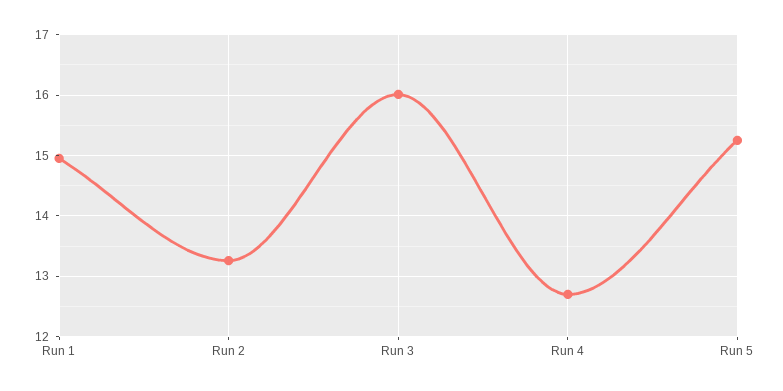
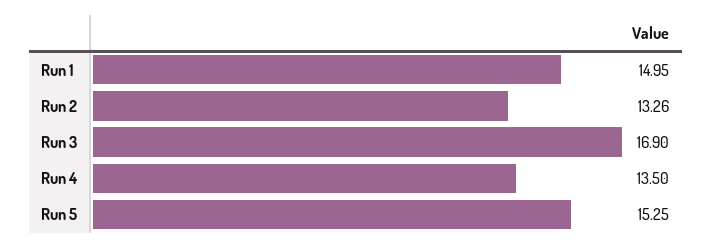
  {
    "Run 1": 14.95,
    "Run 2": 13.26,
-   "Run 3": 16,
+   "Run 3": 16.9,
-   "Run 4": 12.7,
+   "Run 4": 13.5,
    "Run 5": 15.25
  }

